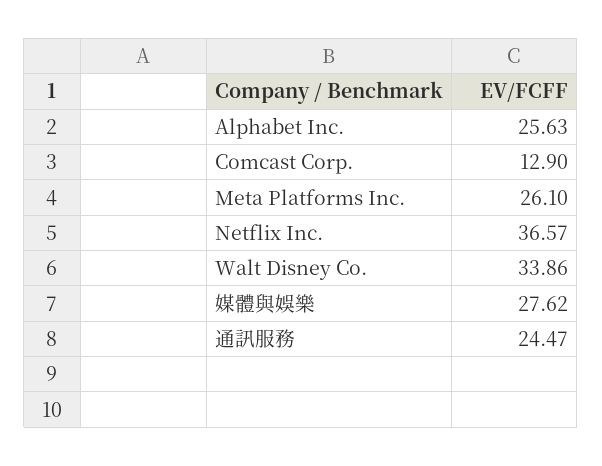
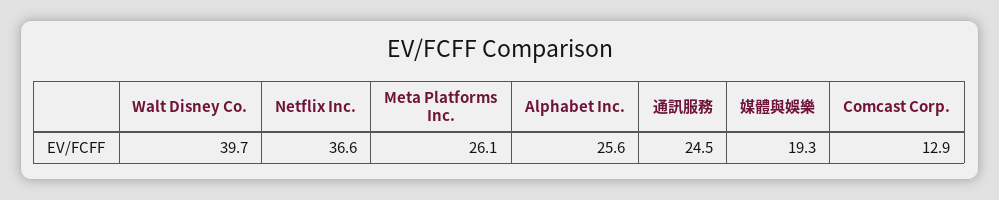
  {
    "Alphabet Inc.": 25.63,
    "Comcast Corp.": 12.9,
    "Meta Platforms Inc.": 26.1,
    "Netflix Inc.": 36.57,
-   "Walt Disney Co.": 33.86,
+   "Walt Disney Co.": 39.7,
-   "媒體與娛樂": 27.62,
+   "媒體與娛樂": 19.3,
    "通訊服務": 24.47
  }

